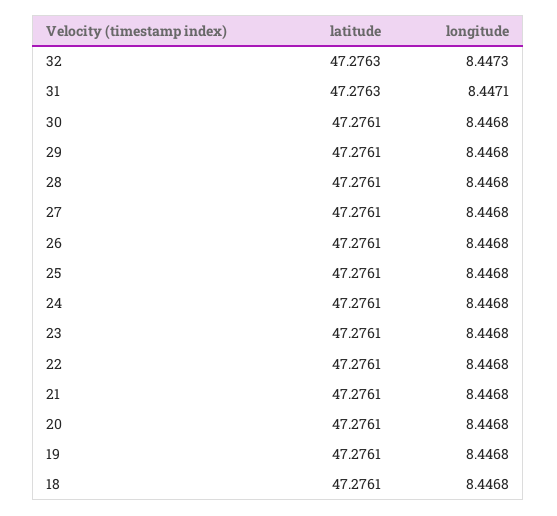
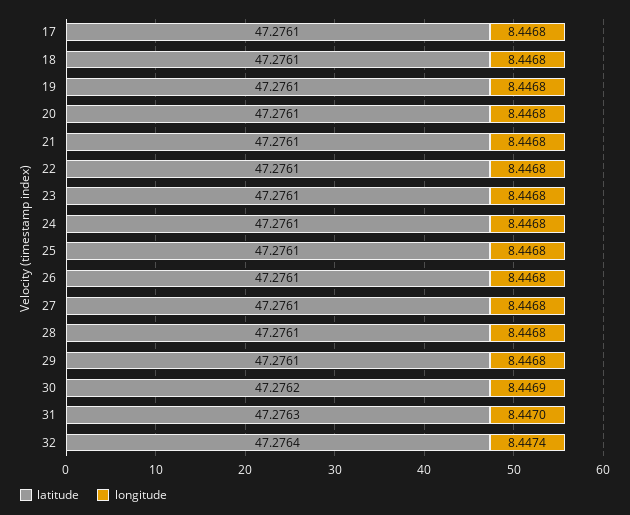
  {
    "latitude": {
-     "32": 47.2763,
+     "32": 47.2764,
      "31": 47.2763,
-     "30": 47.2761,
+     "30": 47.2762,
      "29": 47.2761,
      "28": 47.2761,
      "27": 47.2761,
      "26": 47.2761,
      "25": 47.2761,
      "24": 47.2761,
      "23": 47.2761,
      "22": 47.2761,
      "21": 47.2761,
      "20": 47.2761,
      "19": 47.2761,
-     "18": 47.2761
+     "18": 47.2761,
+     "17": 47.2761
    },
    "longitude": {
-     "32": 8.4473,
+     "32": 8.4474,
-     "31": 8.4471,
+     "31": 8.447,
-     "30": 8.4468,
+     "30": 8.4469,
      "29": 8.4468,
      "28": 8.4468,
      "27": 8.4468,
      "26": 8.4468,
      "25": 8.4468,
      "24": 8.4468,
      "23": 8.4468,
      "22": 8.4468,
      "21": 8.4468,
      "20": 8.4468,
      "19": 8.4468,
-     "18": 8.4468
+     "18": 8.4468,
+     "17": 8.4468
    }
  }

